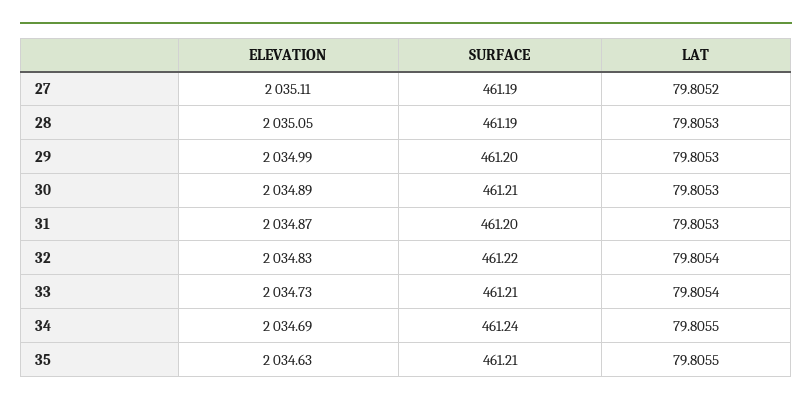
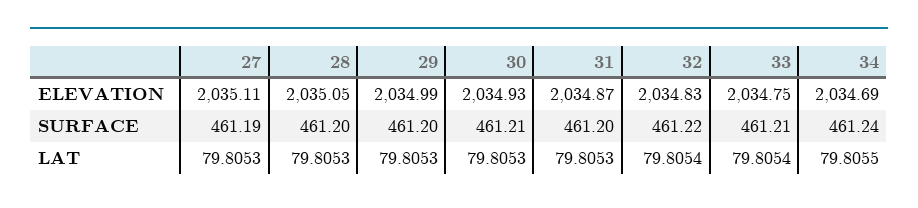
  {
    "ELEVATION": {
      "27": 2035.11,
      "28": 2035.05,
      "29": 2034.99,
-     "30": 2034.89,
+     "30": 2034.93,
      "31": 2034.87,
      "32": 2034.83,
-     "33": 2034.73,
+     "33": 2034.75,
-     "34": 2034.69,
+     "34": 2034.69
-     "35": 2034.63
    },
    "SURFACE": {
      "27": 461.19,
-     "28": 461.19,
+     "28": 461.2,
      "29": 461.2,
      "30": 461.21,
      "31": 461.2,
      "32": 461.22,
      "33": 461.21,
-     "34": 461.24,
+     "34": 461.24
-     "35": 461.21
    },
    "LAT": {
-     "27": 79.8052,
+     "27": 79.8053,
      "28": 79.8053,
      "29": 79.8053,
      "30": 79.8053,
      "31": 79.8053,
      "32": 79.8054,
      "33": 79.8054,
-     "34": 79.8055,
+     "34": 79.8055
-     "35": 79.8055
    }
  }

